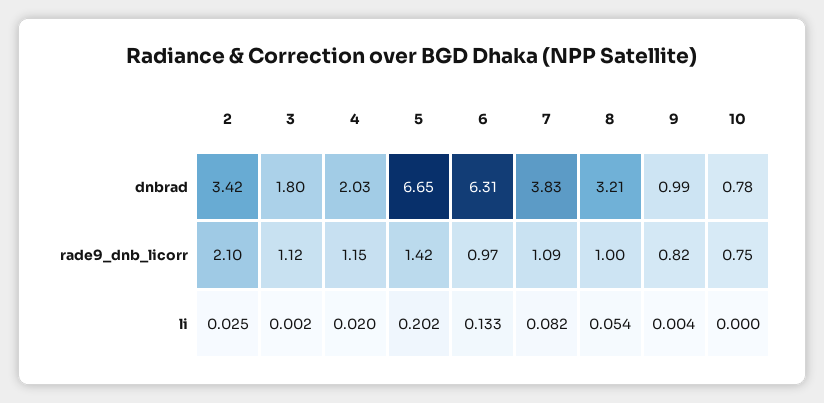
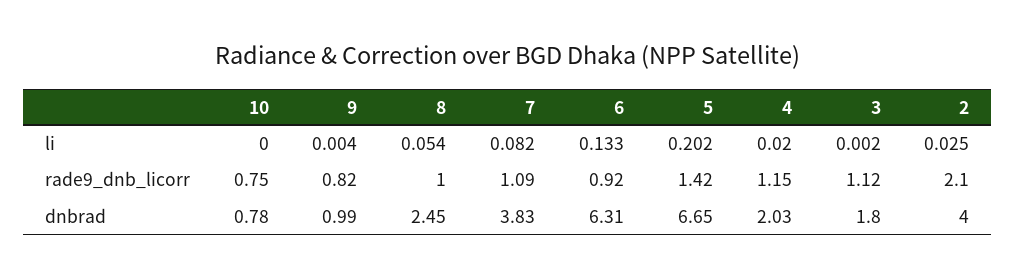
  {
    "2": {
-     "dnbrad": 3.42,
+     "dnbrad": 4,
      "rade9_dnb_licorr": 2.1,
      "li": 0.025
    },
    "3": {
      "dnbrad": 1.8,
      "rade9_dnb_licorr": 1.12,
      "li": 0.002
    },
    "4": {
      "dnbrad": 2.03,
      "rade9_dnb_licorr": 1.15,
      "li": 0.02
    },
    "5": {
      "dnbrad": 6.65,
      "rade9_dnb_licorr": 1.42,
      "li": 0.202
    },
    "6": {
      "dnbrad": 6.31,
-     "rade9_dnb_licorr": 0.97,
+     "rade9_dnb_licorr": 0.92,
      "li": 0.133
    },
    "7": {
      "dnbrad": 3.83,
      "rade9_dnb_licorr": 1.09,
      "li": 0.082
    },
    "8": {
-     "dnbrad": 3.21,
+     "dnbrad": 2.45,
      "rade9_dnb_licorr": 1,
      "li": 0.054
    },
    "9": {
      "dnbrad": 0.99,
      "rade9_dnb_licorr": 0.82,
      "li": 0.004
    },
    "10": {
      "dnbrad": 0.78,
      "rade9_dnb_licorr": 0.75,
      "li": 0
    }
  }

